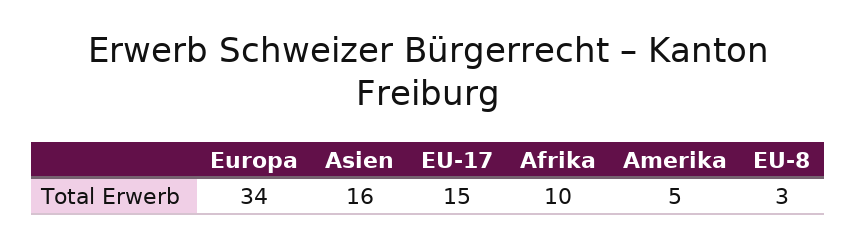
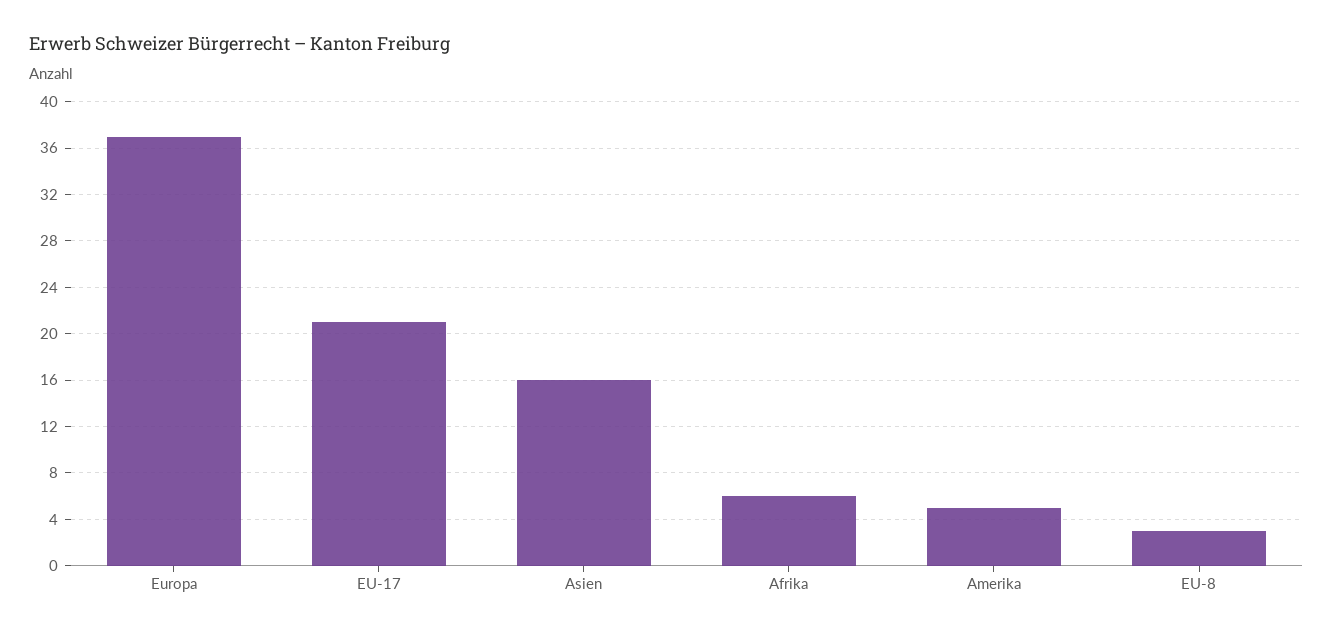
  {
-   "Europa": 34,
+   "Europa": 37,
    "Asien": 16,
-   "EU-17": 15,
+   "EU-17": 21,
-   "Afrika": 10,
+   "Afrika": 6,
    "Amerika": 5,
    "EU-8": 3
  }

